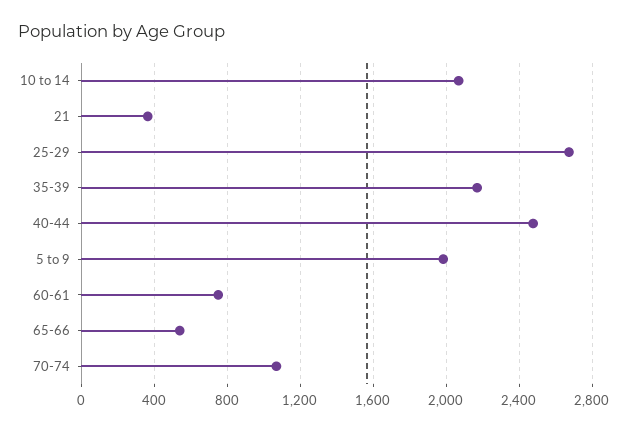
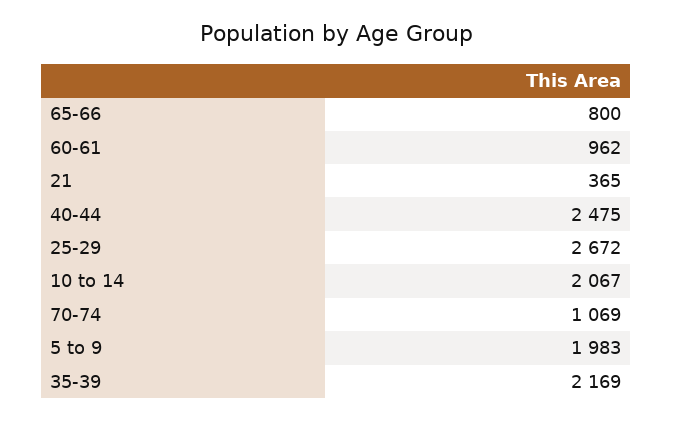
  {
    "10 to 14": 2067,
    "21": 365,
    "25-29": 2672,
    "35-39": 2169,
    "40-44": 2475,
    "5 to 9": 1983,
-   "60-61": 750,
+   "60-61": 962,
-   "65-66": 550,
+   "65-66": 800,
    "70-74": 1069
  }

